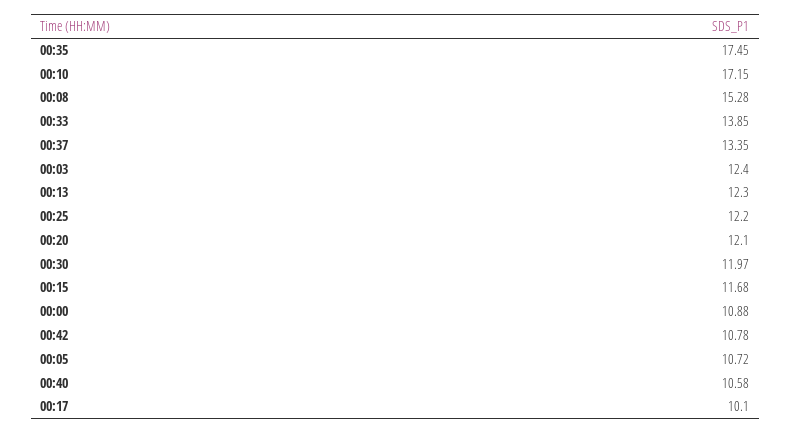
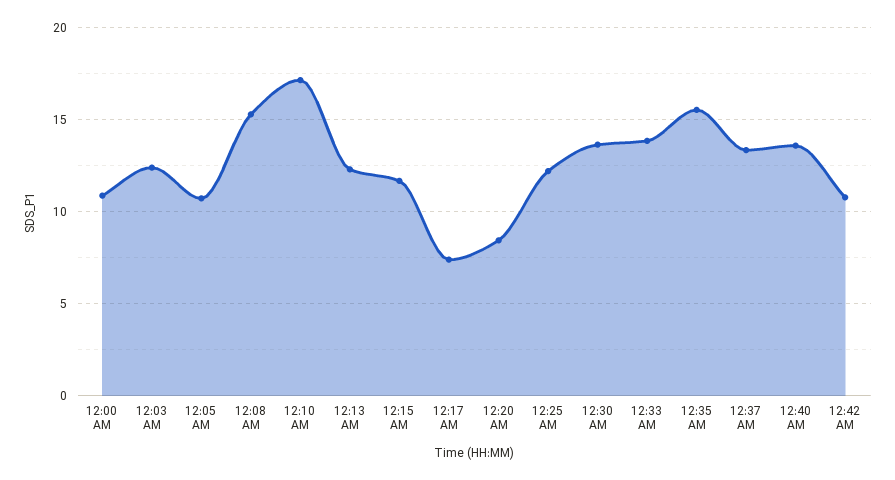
  {
-   "00:35": 17.45,
+   "00:35": 15.5,
    "00:10": 17.15,
    "00:08": 15.28,
    "00:33": 13.85,
    "00:37": 13.35,
    "00:03": 12.4,
    "00:13": 12.3,
    "00:25": 12.2,
-   "00:20": 12.1,
+   "00:20": 8.5,
-   "00:30": 11.97,
+   "00:30": 13.5,
    "00:15": 11.68,
    "00:00": 10.88,
    "00:42": 10.78,
    "00:05": 10.72,
-   "00:40": 10.58,
+   "00:40": 13.5,
-   "00:17": 10.1
+   "00:17": 7.5
  }

